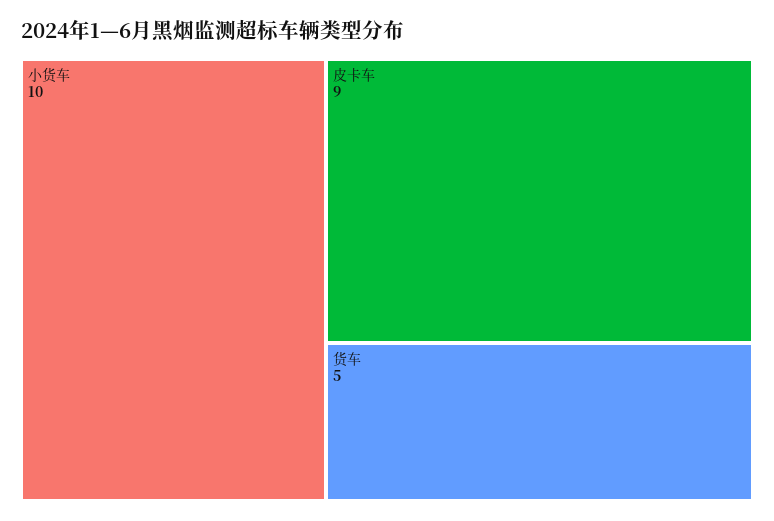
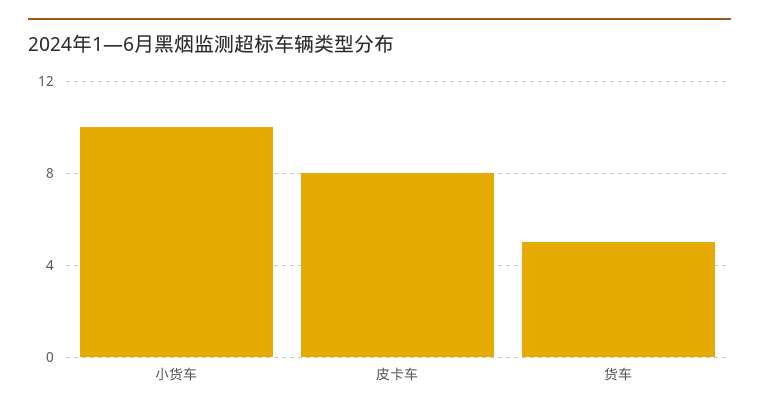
  {
    "小货车": 10,
-   "皮卡车": 9,
+   "皮卡车": 8,
    "货车": 5
  }

